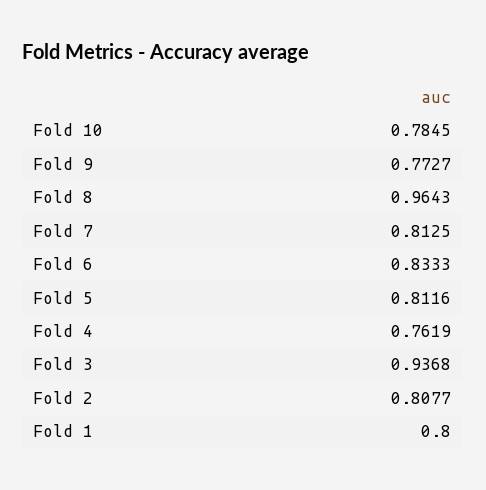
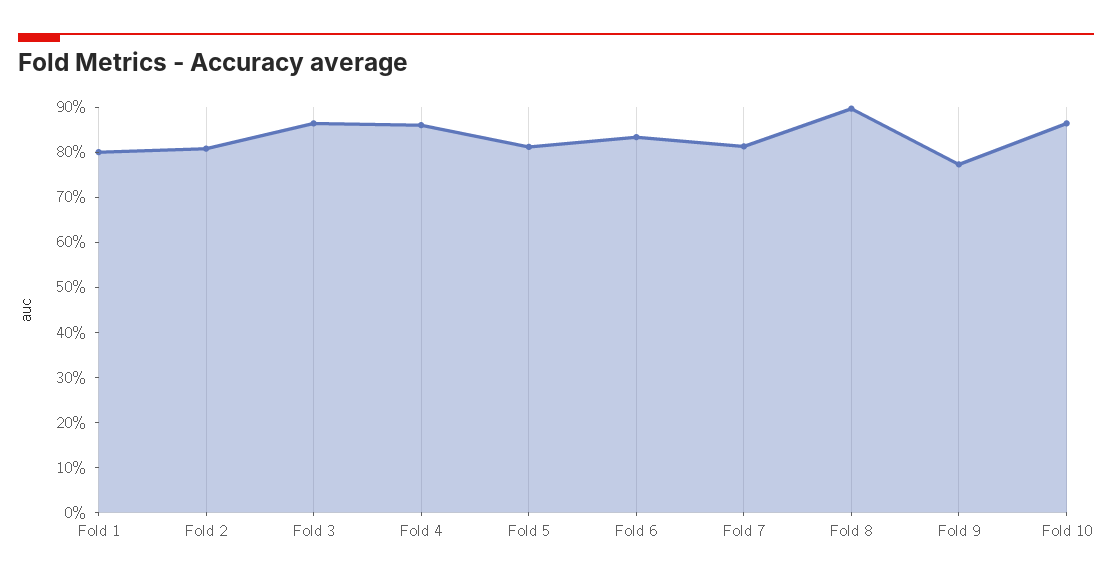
  {
-   "Fold 10": 0.7845,
+   "Fold 10": 0.86,
    "Fold 9": 0.7727,
-   "Fold 8": 0.9643,
+   "Fold 8": 0.9,
    "Fold 7": 0.8125,
    "Fold 6": 0.8333,
    "Fold 5": 0.8116,
-   "Fold 4": 0.7619,
+   "Fold 4": 0.86,
-   "Fold 3": 0.9368,
+   "Fold 3": 0.86,
    "Fold 2": 0.8077,
    "Fold 1": 0.8
  }

